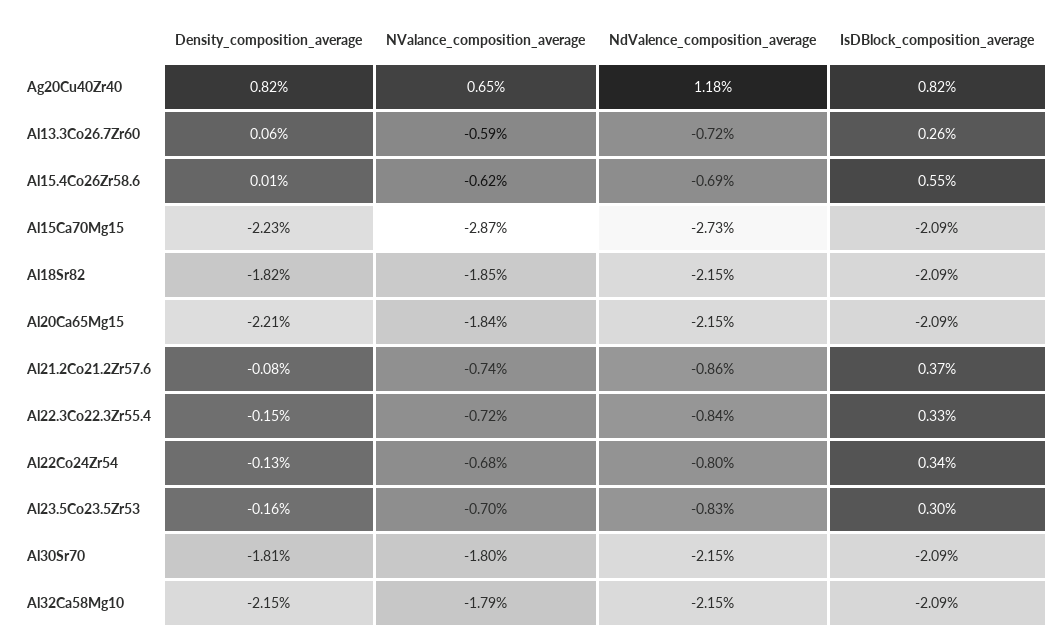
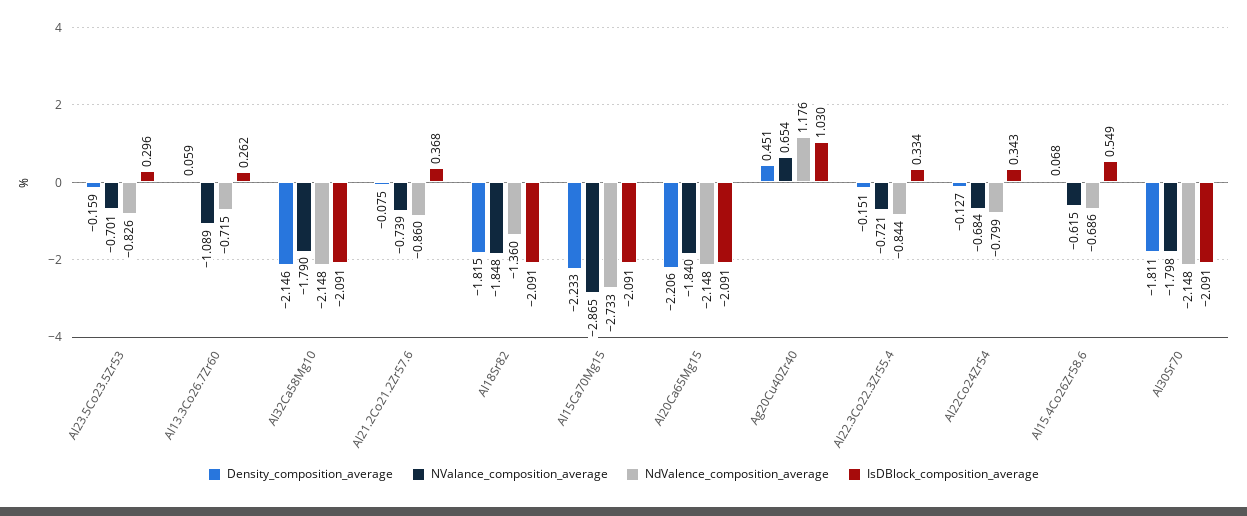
  {
    "Density_composition_average": {
-     "Ag20Cu40Zr40": 0.82,
+     "Ag20Cu40Zr40": 0.451,
      "Al13.3Co26.7Zr60": 0.059,
-     "Al15.4Co26Zr58.6": 0.01,
+     "Al15.4Co26Zr58.6": 0.068,
      "Al15Ca70Mg15": -2.233,
      "Al18Sr82": -1.815,
      "Al20Ca65Mg15": -2.206,
      "Al21.2Co21.2Zr57.6": -0.075,
      "Al22.3Co22.3Zr55.4": -0.151,
      "Al22Co24Zr54": -0.127,
      "Al23.5Co23.5Zr53": -0.159,
      "Al30Sr70": -1.811,
      "Al32Ca58Mg10": -2.146
    },
    "NValance_composition_average": {
      "Ag20Cu40Zr40": 0.654,
-     "Al13.3Co26.7Zr60": -0.59,
+     "Al13.3Co26.7Zr60": -1.089,
      "Al15.4Co26Zr58.6": -0.615,
      "Al15Ca70Mg15": -2.865,
      "Al18Sr82": -1.848,
      "Al20Ca65Mg15": -1.84,
      "Al21.2Co21.2Zr57.6": -0.739,
      "Al22.3Co22.3Zr55.4": -0.721,
      "Al22Co24Zr54": -0.684,
      "Al23.5Co23.5Zr53": -0.701,
      "Al30Sr70": -1.798,
      "Al32Ca58Mg10": -1.79
    },
    "NdValence_composition_average": {
      "Ag20Cu40Zr40": 1.176,
      "Al13.3Co26.7Zr60": -0.715,
      "Al15.4Co26Zr58.6": -0.686,
      "Al15Ca70Mg15": -2.733,
-     "Al18Sr82": -2.15,
+     "Al18Sr82": -1.36,
      "Al20Ca65Mg15": -2.148,
      "Al21.2Co21.2Zr57.6": -0.86,
      "Al22.3Co22.3Zr55.4": -0.844,
      "Al22Co24Zr54": -0.799,
      "Al23.5Co23.5Zr53": -0.826,
      "Al30Sr70": -2.148,
      "Al32Ca58Mg10": -2.148
    },
    "IsDBlock_composition_average": {
-     "Ag20Cu40Zr40": 0.82,
+     "Ag20Cu40Zr40": 1.03,
      "Al13.3Co26.7Zr60": 0.262,
      "Al15.4Co26Zr58.6": 0.549,
      "Al15Ca70Mg15": -2.091,
      "Al18Sr82": -2.091,
      "Al20Ca65Mg15": -2.091,
      "Al21.2Co21.2Zr57.6": 0.368,
      "Al22.3Co22.3Zr55.4": 0.334,
      "Al22Co24Zr54": 0.343,
      "Al23.5Co23.5Zr53": 0.296,
      "Al30Sr70": -2.091,
      "Al32Ca58Mg10": -2.091
    }
  }

